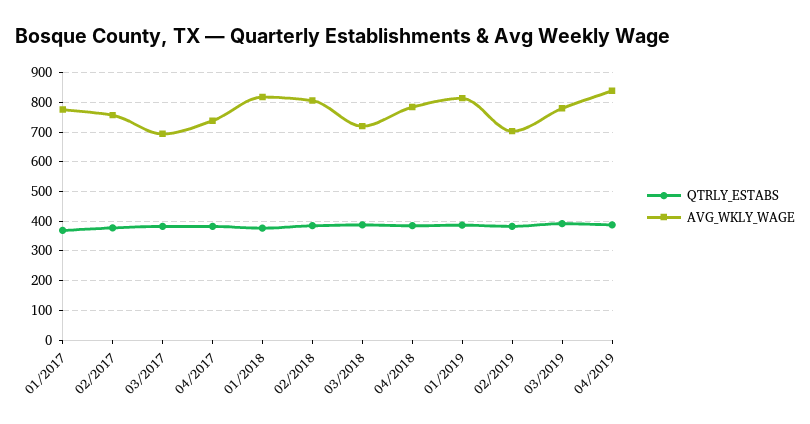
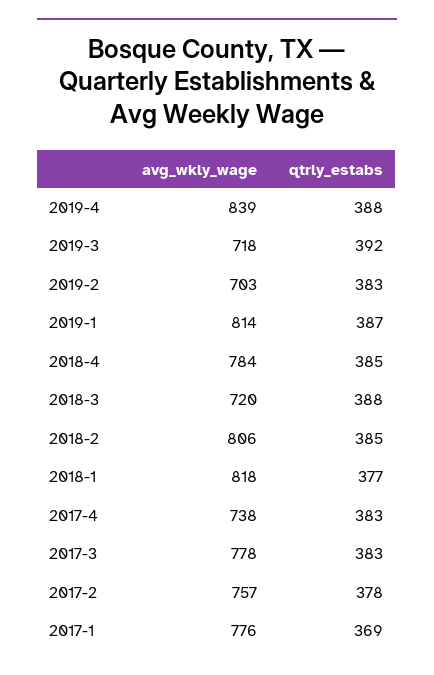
  {
    "QTRLY_ESTABS": {
      "01/2017": 369,
      "02/2017": 378,
      "03/2017": 383,
      "04/2017": 383,
      "01/2018": 377,
      "02/2018": 385,
      "03/2018": 388,
      "04/2018": 385,
      "01/2019": 387,
      "02/2019": 383,
      "03/2019": 392,
      "04/2019": 388
    },
    "AVG_WKLY_WAGE": {
      "01/2017": 776,
      "02/2017": 757,
-     "03/2017": 700,
+     "03/2017": 778,
      "04/2017": 738,
      "01/2018": 818,
      "02/2018": 806,
      "03/2018": 720,
      "04/2018": 784,
      "01/2019": 814,
      "02/2019": 703,
-     "03/2019": 775,
+     "03/2019": 718,
      "04/2019": 839
    }
  }

